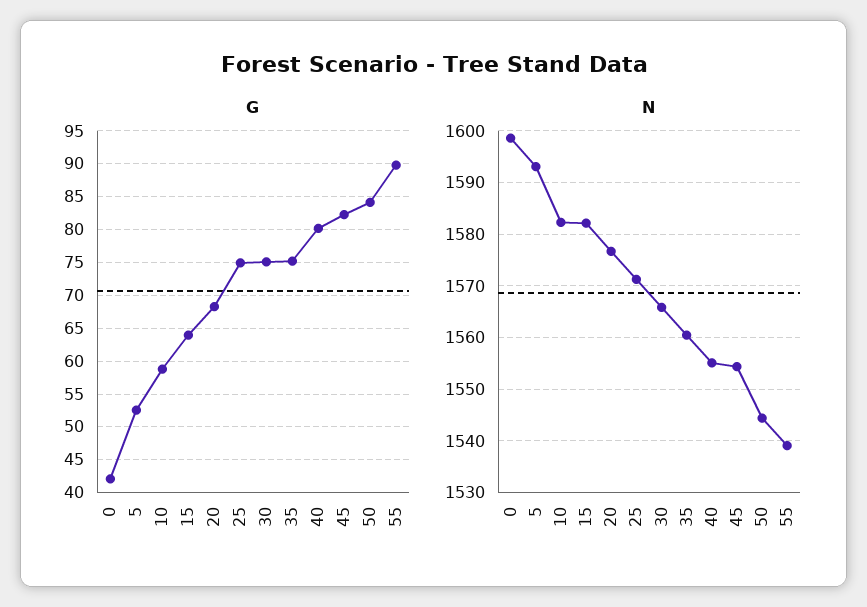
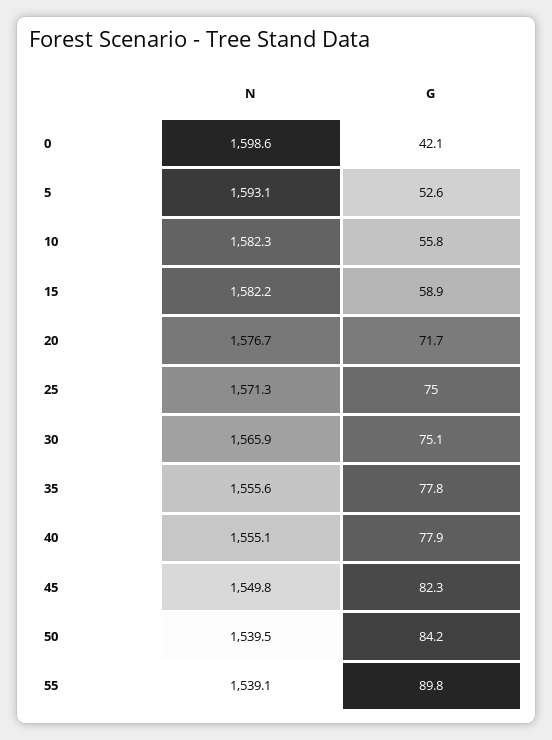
  {
    "G": {
      "0": 42.1,
      "5": 52.6,
-     "10": 59,
+     "10": 55.8,
-     "15": 64,
+     "15": 58.9,
-     "20": 68,
+     "20": 71.7,
      "25": 75,
      "30": 75.1,
-     "35": 75,
+     "35": 77.8,
-     "40": 80,
+     "40": 77.9,
      "45": 82.3,
      "50": 84.2,
      "55": 89.8
    },
    "N": {
      "0": 1598.6,
      "5": 1593.1,
      "10": 1582.3,
      "15": 1582.2,
      "20": 1576.7,
      "25": 1571.3,
      "30": 1565.9,
-     "35": 1560,
+     "35": 1555.6,
      "40": 1555.1,
-     "45": 1554,
+     "45": 1549.8,
-     "50": 1544,
+     "50": 1539.5,
      "55": 1539.1
    }
  }

